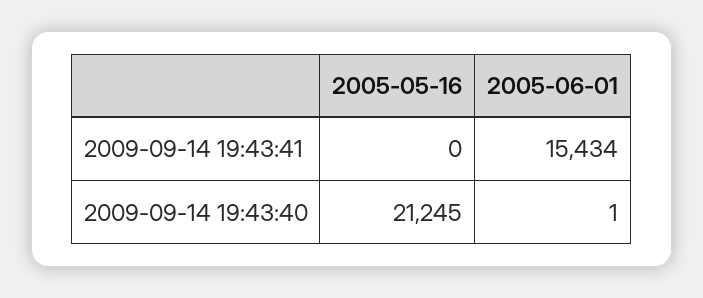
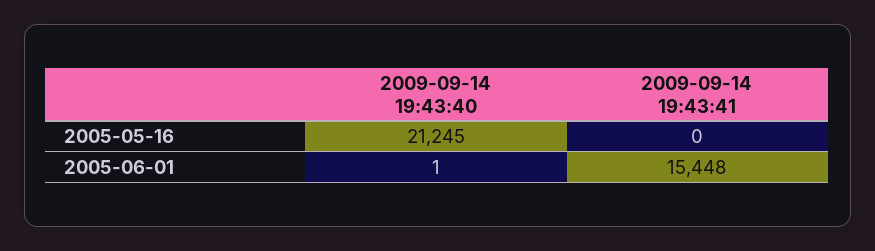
  {
    "2005-05-16": {
      "2009-09-14 19:43:41": 0,
      "2009-09-14 19:43:40": 21245
    },
    "2005-06-01": {
-     "2009-09-14 19:43:41": 15434,
+     "2009-09-14 19:43:41": 15448,
      "2009-09-14 19:43:40": 1
    }
  }

